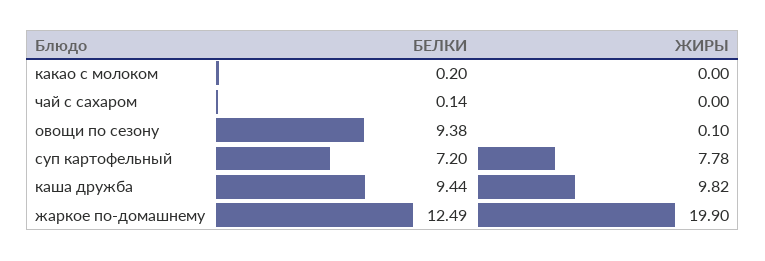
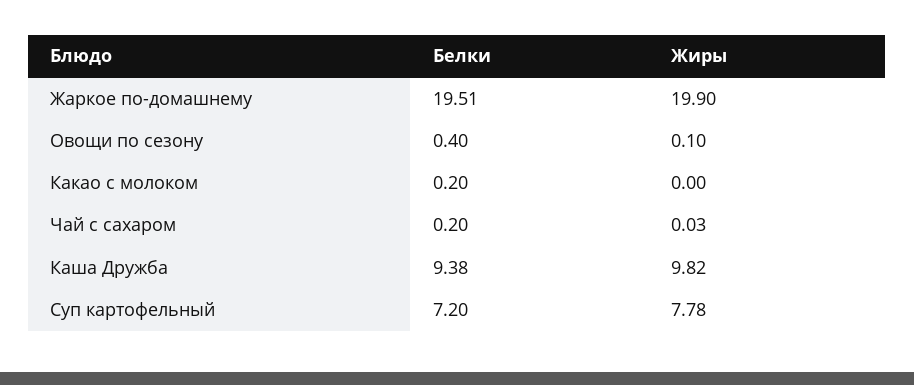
  {
    "БЕЛКИ": {
      "какао с молоком": 0.2,
-     "чай с сахаром": 0.14,
+     "чай с сахаром": 0.2,
-     "овощи по сезону": 9.38,
+     "овощи по сезону": 0.4,
      "суп картофельный": 7.2,
-     "каша дружба": 9.44,
+     "каша дружба": 9.38,
-     "жаркое по-домашнему": 12.49
+     "жаркое по-домашнему": 19.51
    },
    "ЖИРЫ": {
      "какао с молоком": 0,
-     "чай с сахаром": 0,
+     "чай с сахаром": 0.03,
      "овощи по сезону": 0.1,
      "суп картофельный": 7.78,
      "каша дружба": 9.82,
      "жаркое по-домашнему": 19.9
    }
  }

